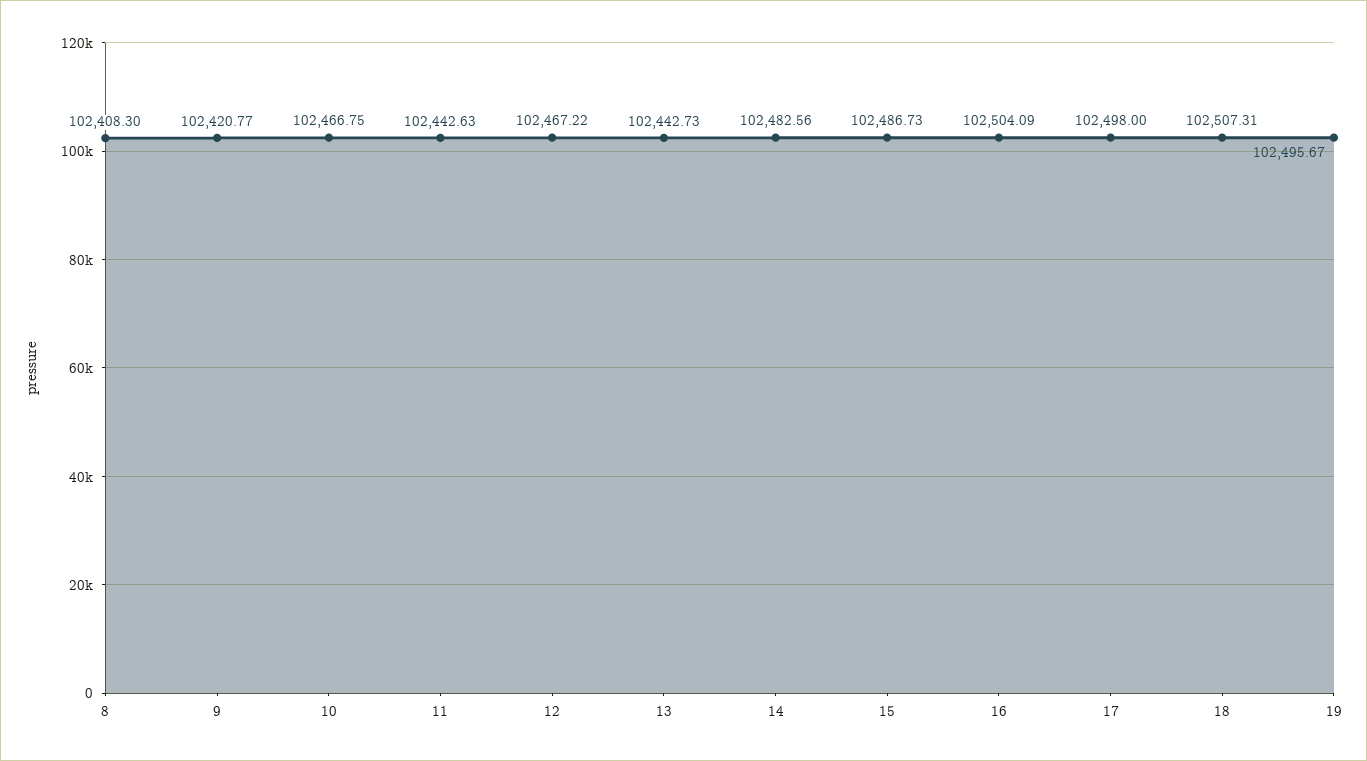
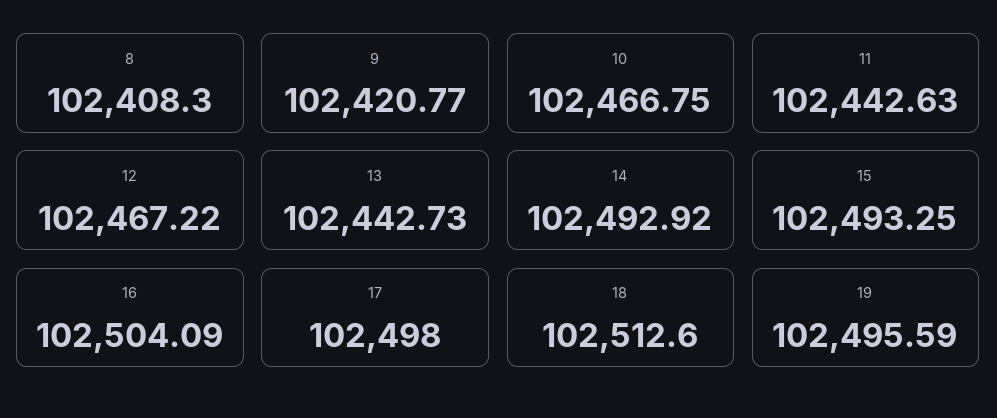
  {
    "8": 102408.3,
    "9": 102420.77,
    "10": 102466.75,
    "11": 102442.63,
    "12": 102467.22,
    "13": 102442.73,
-   "14": 102482.56,
+   "14": 102492.92,
-   "15": 102486.73,
+   "15": 102493.25,
    "16": 102504.09,
    "17": 102498,
-   "18": 102507.31,
+   "18": 102512.6,
-   "19": 102495.67
+   "19": 102495.59
  }

